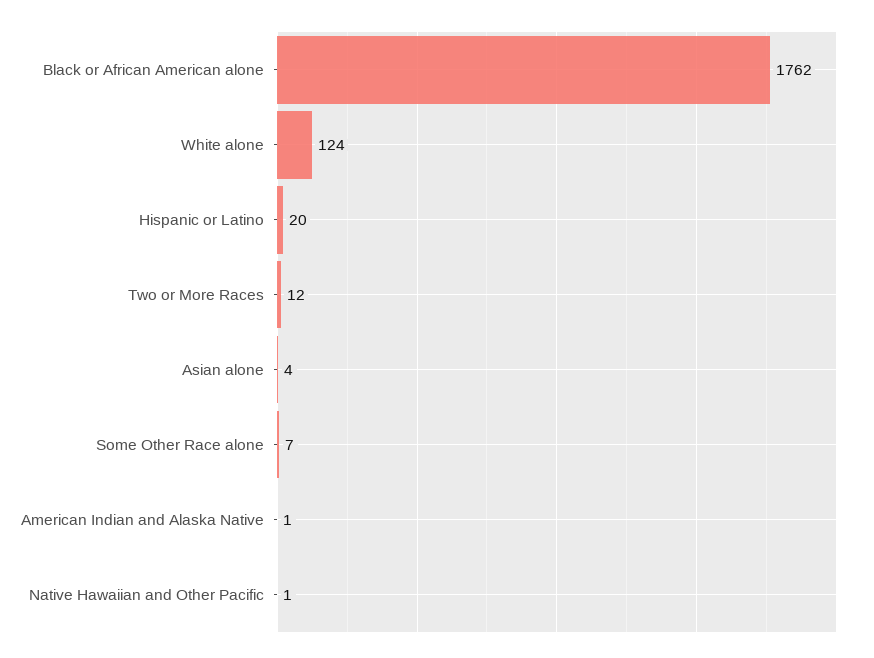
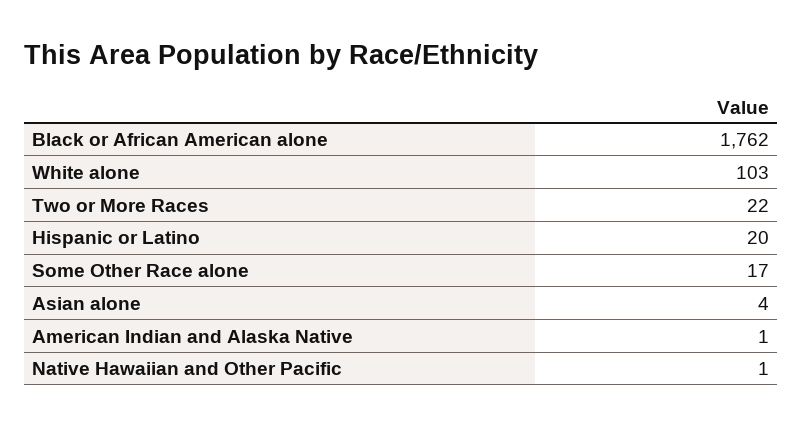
  {
    "Black or African American alone": 1762,
-   "White alone": 124,
+   "White alone": 103,
    "Hispanic or Latino": 20,
-   "Two or More Races": 12,
+   "Two or More Races": 22,
    "Asian alone": 4,
-   "Some Other Race alone": 7,
+   "Some Other Race alone": 17,
    "American Indian and Alaska Native": 1,
    "Native Hawaiian and Other Pacific": 1
  }

